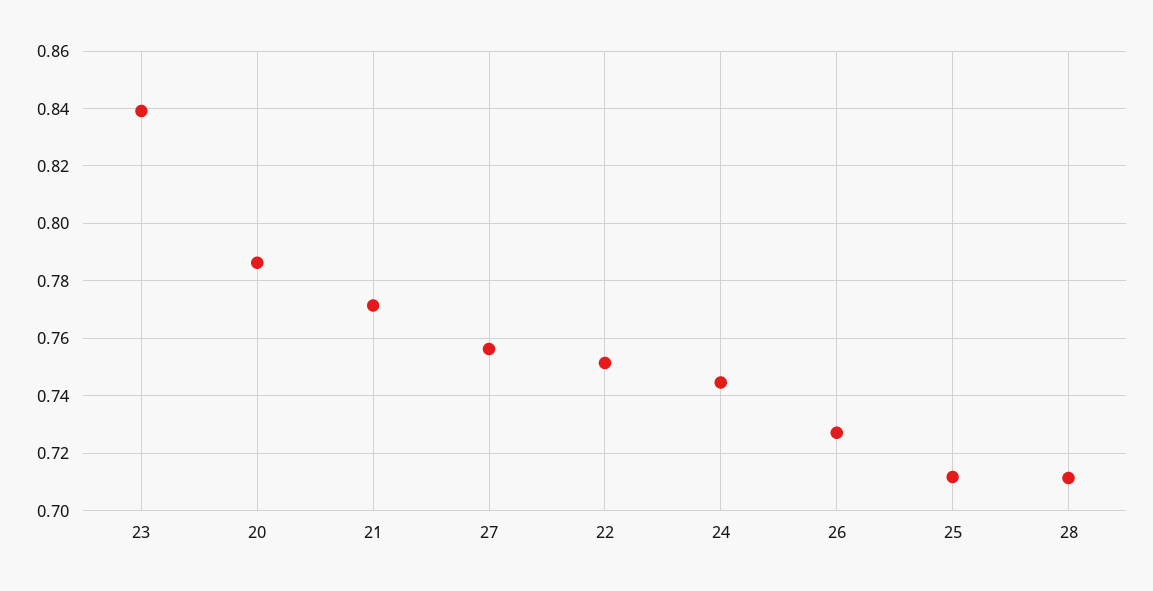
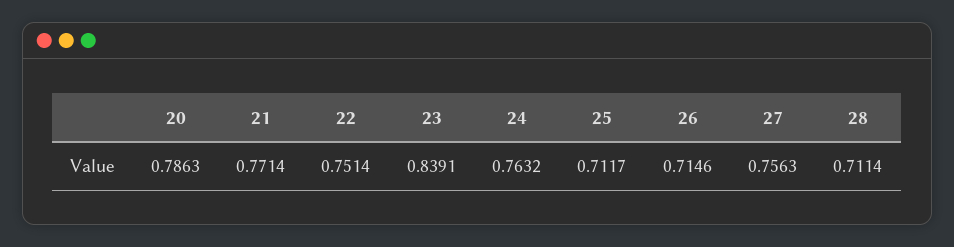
  {
    "23": 0.8391,
    "20": 0.7863,
    "21": 0.7714,
    "27": 0.7563,
    "22": 0.7514,
-   "24": 0.745,
+   "24": 0.7632,
-   "26": 0.7275,
+   "26": 0.7146,
    "25": 0.7117,
    "28": 0.7114
  }

